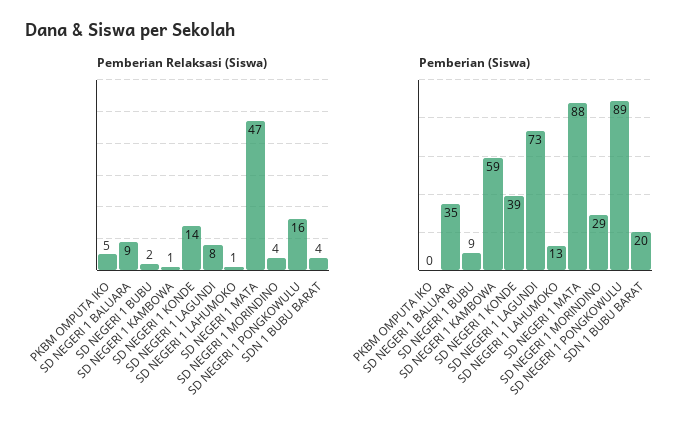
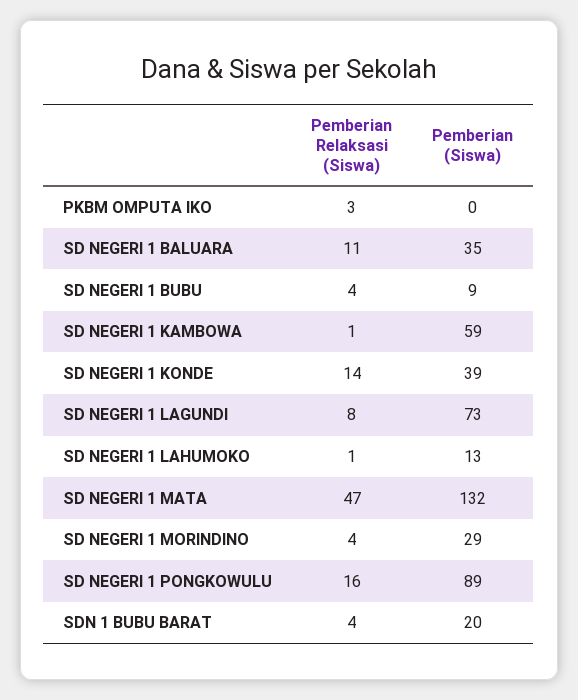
  {
    "Pemberian Relaksasi (Siswa)": {
-     "PKBM OMPUTA IKO": 5,
+     "PKBM OMPUTA IKO": 3,
-     "SD NEGERI 1 BALUARA": 9,
+     "SD NEGERI 1 BALUARA": 11,
-     "SD NEGERI 1 BUBU": 2,
+     "SD NEGERI 1 BUBU": 4,
      "SD NEGERI 1 KAMBOWA": 1,
      "SD NEGERI 1 KONDE": 14,
      "SD NEGERI 1 LAGUNDI": 8,
      "SD NEGERI 1 LAHUMOKO": 1,
      "SD NEGERI 1 MATA": 47,
      "SD NEGERI 1 MORINDINO": 4,
      "SD NEGERI 1 PONGKOWULU": 16,
      "SDN 1 BUBU BARAT": 4
    },
    "Pemberian (Siswa)": {
      "PKBM OMPUTA IKO": 0,
      "SD NEGERI 1 BALUARA": 35,
      "SD NEGERI 1 BUBU": 9,
      "SD NEGERI 1 KAMBOWA": 59,
      "SD NEGERI 1 KONDE": 39,
      "SD NEGERI 1 LAGUNDI": 73,
      "SD NEGERI 1 LAHUMOKO": 13,
-     "SD NEGERI 1 MATA": 88,
+     "SD NEGERI 1 MATA": 132,
      "SD NEGERI 1 MORINDINO": 29,
      "SD NEGERI 1 PONGKOWULU": 89,
      "SDN 1 BUBU BARAT": 20
    }
  }

